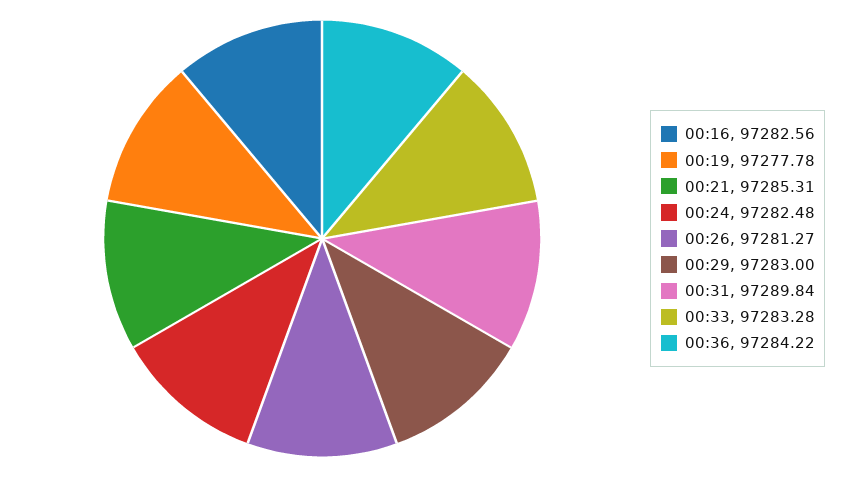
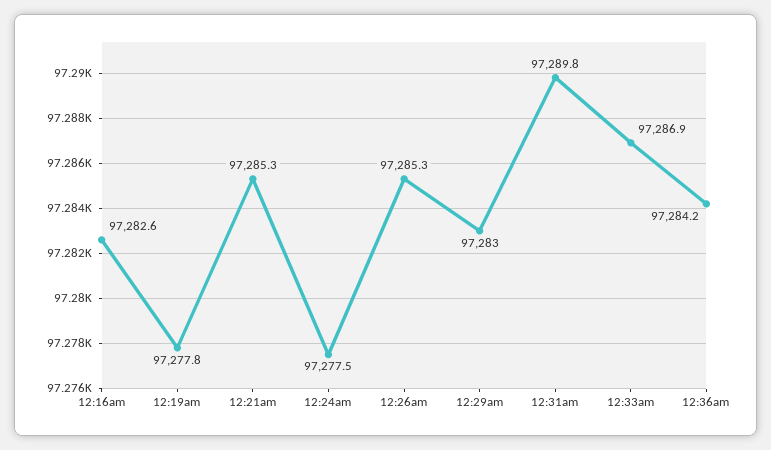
  {
    "00:16": 97282.56,
    "00:19": 97277.78,
    "00:21": 97285.31,
-   "00:24": 97282.48,
+   "00:24": 97277.5,
-   "00:26": 97281.27,
+   "00:26": 97285.3,
    "00:29": 97283,
    "00:31": 97289.84,
-   "00:33": 97283.28,
+   "00:33": 97286.9,
    "00:36": 97284.22
  }

